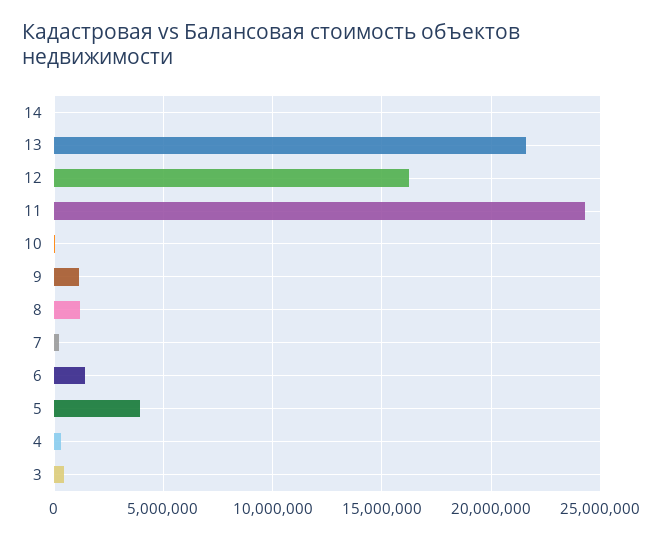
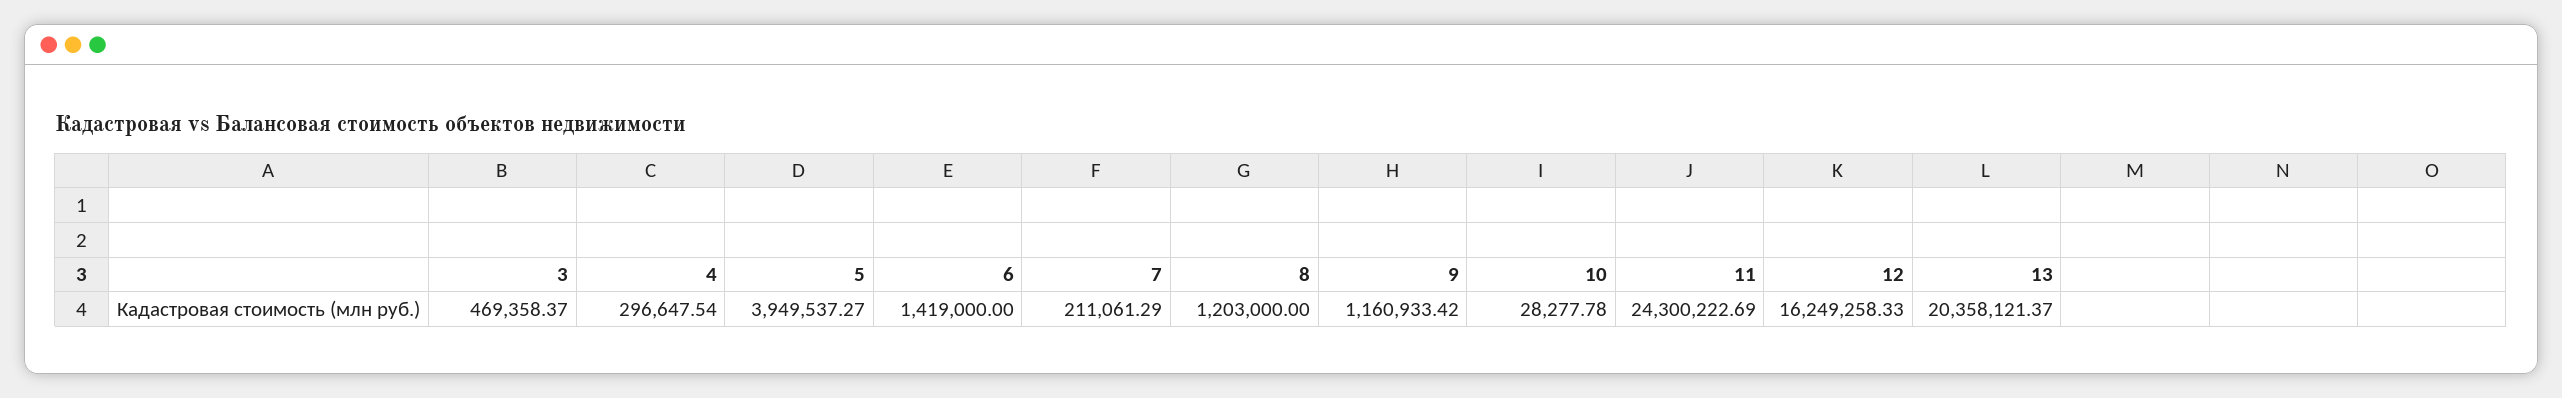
  {
-   "14": 0,
-   "13": 21500000,
+   "13": 20358121.37,
    "12": 16249258.33,
    "11": 24300222.69,
    "10": 28277.78,
    "9": 1160933.42,
    "8": 1203000,
    "7": 211061.29,
    "6": 1419000,
    "5": 3949537.27,
    "4": 296647.54,
    "3": 469358.37
  }

